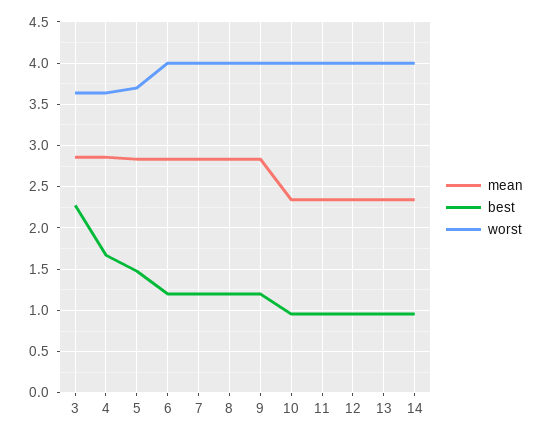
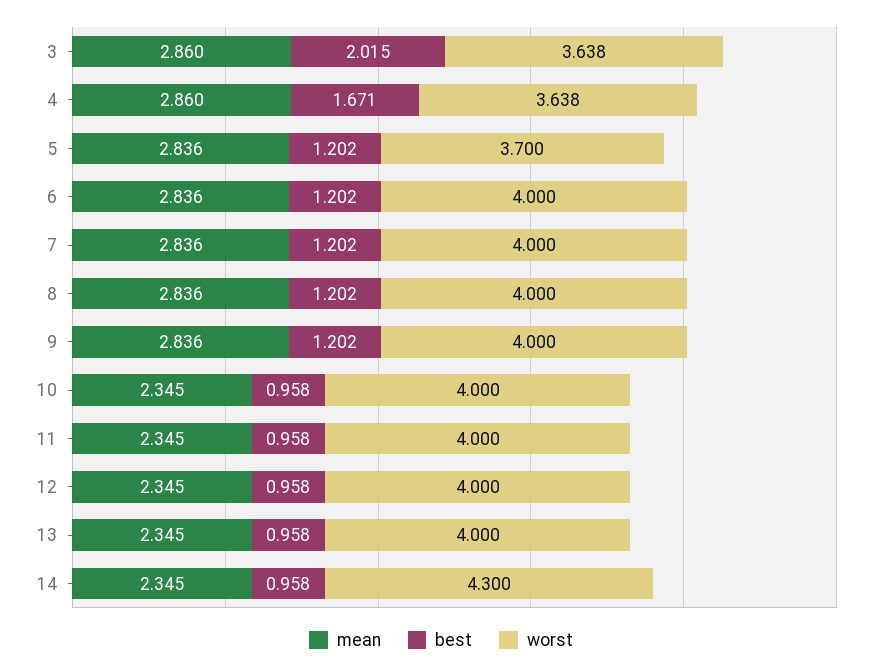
  {
    "mean": {
      "3": 2.86,
      "4": 2.86,
      "5": 2.836,
      "6": 2.836,
      "7": 2.836,
      "8": 2.836,
      "9": 2.836,
      "10": 2.345,
      "11": 2.345,
      "12": 2.345,
      "13": 2.345,
      "14": 2.345
    },
    "best": {
-     "3": 2.3,
+     "3": 2.015,
      "4": 1.671,
-     "5": 1.5,
+     "5": 1.202,
      "6": 1.202,
      "7": 1.202,
      "8": 1.202,
      "9": 1.202,
      "10": 0.958,
      "11": 0.958,
      "12": 0.958,
      "13": 0.958,
      "14": 0.958
    },
    "worst": {
      "3": 3.638,
      "4": 3.638,
      "5": 3.7,
      "6": 4,
      "7": 4,
      "8": 4,
      "9": 4,
      "10": 4,
      "11": 4,
      "12": 4,
      "13": 4,
-     "14": 4
+     "14": 4.3
    }
  }

